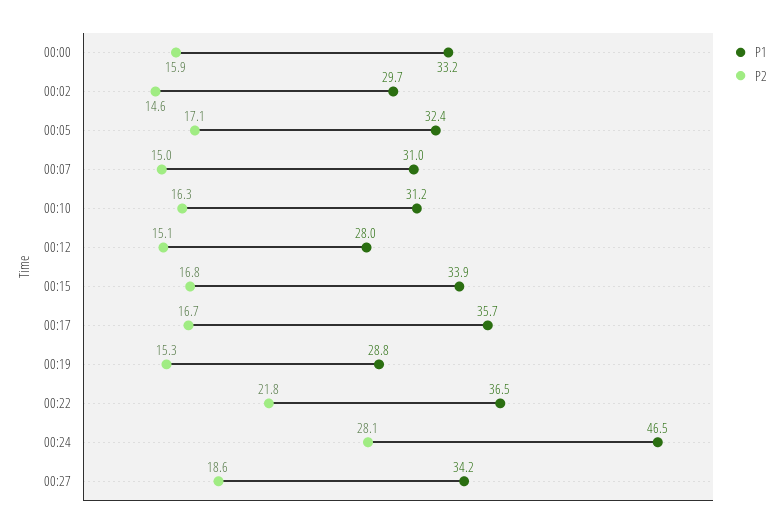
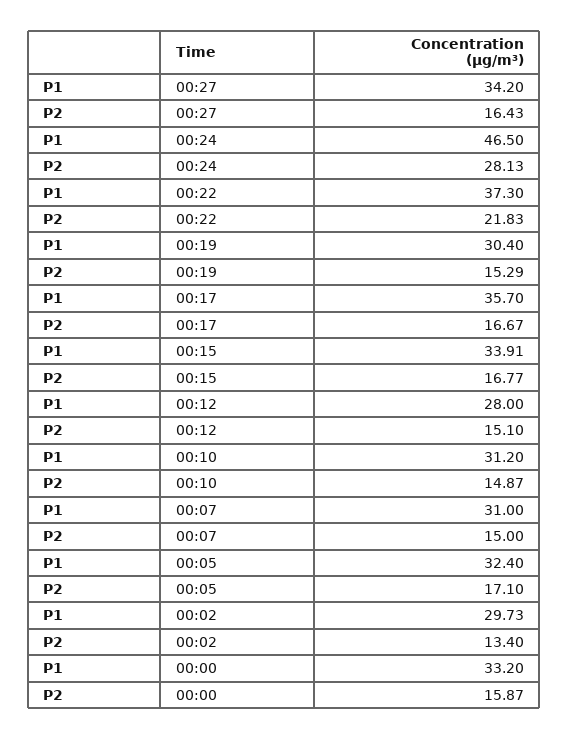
  {
    "P1": {
      "00:00": 33.2,
      "00:02": 29.73,
      "00:05": 32.4,
      "00:07": 31,
      "00:10": 31.2,
      "00:12": 28,
      "00:15": 33.91,
      "00:17": 35.7,
-     "00:19": 28.8,
+     "00:19": 30.4,
-     "00:22": 36.5,
+     "00:22": 37.3,
      "00:24": 46.5,
      "00:27": 34.2
    },
    "P2": {
      "00:00": 15.87,
-     "00:02": 14.6,
+     "00:02": 13.4,
      "00:05": 17.1,
      "00:07": 15,
-     "00:10": 16.3,
+     "00:10": 14.87,
      "00:12": 15.1,
      "00:15": 16.77,
      "00:17": 16.67,
      "00:19": 15.29,
      "00:22": 21.83,
      "00:24": 28.13,
-     "00:27": 18.6
+     "00:27": 16.43
    }
  }

